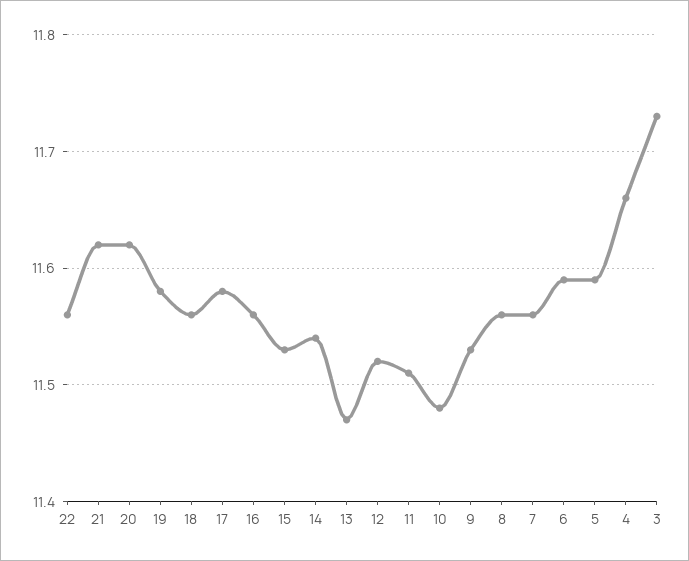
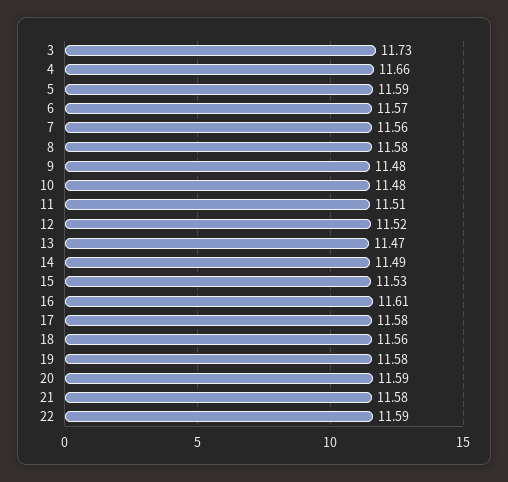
  {
-   "22": 11.56,
+   "22": 11.59,
-   "21": 11.62,
+   "21": 11.58,
-   "20": 11.62,
+   "20": 11.59,
    "19": 11.58,
    "18": 11.56,
    "17": 11.58,
-   "16": 11.56,
+   "16": 11.61,
    "15": 11.53,
-   "14": 11.54,
+   "14": 11.49,
    "13": 11.47,
    "12": 11.52,
    "11": 11.51,
    "10": 11.48,
-   "9": 11.53,
+   "9": 11.48,
-   "8": 11.56,
+   "8": 11.58,
    "7": 11.56,
-   "6": 11.59,
+   "6": 11.57,
    "5": 11.59,
    "4": 11.66,
    "3": 11.73
  }

